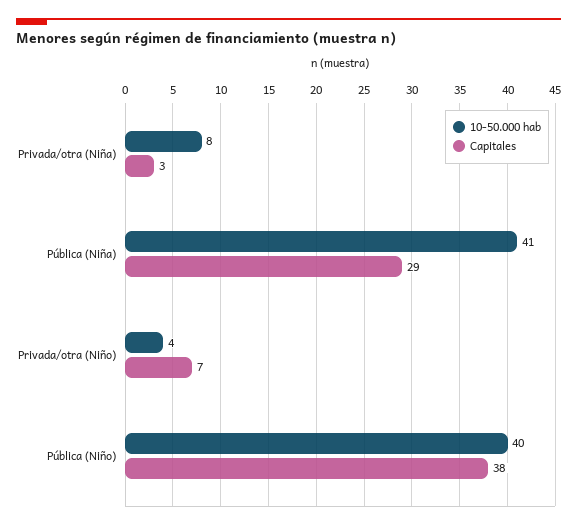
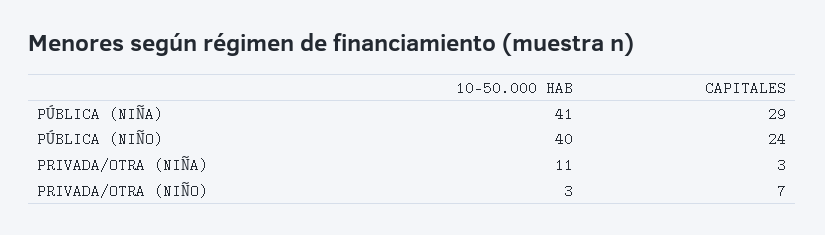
  {
    "10-50.000 hab": {
-     "Privada/otra (Niña)": 8,
+     "Privada/otra (Niña)": 11,
      "Pública (Niña)": 41,
-     "Privada/otra (Niño)": 4,
+     "Privada/otra (Niño)": 3,
      "Pública (Niño)": 40
    },
    "Capitales": {
      "Privada/otra (Niña)": 3,
      "Pública (Niña)": 29,
      "Privada/otra (Niño)": 7,
-     "Pública (Niño)": 38
+     "Pública (Niño)": 24
    }
  }

